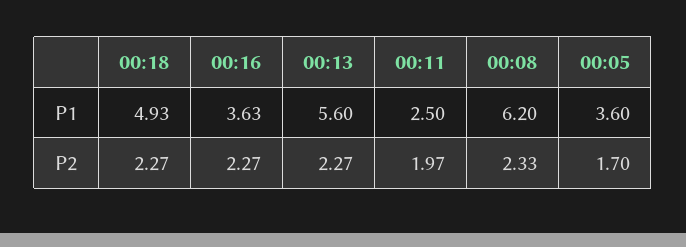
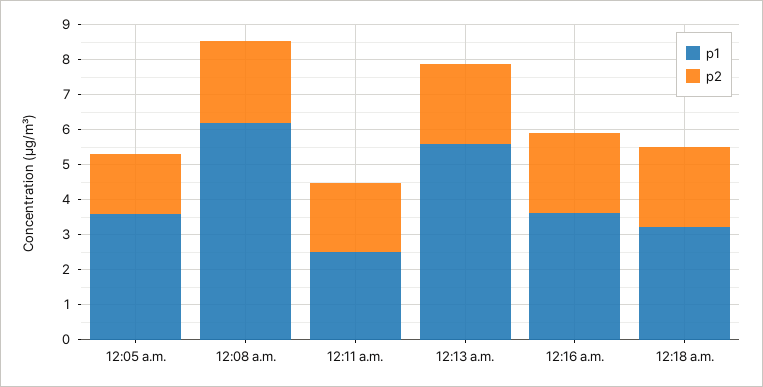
  {
    "P1": {
-     "00:18": 4.93,
+     "00:18": 3.25,
      "00:16": 3.63,
      "00:13": 5.6,
      "00:11": 2.5,
      "00:08": 6.2,
      "00:05": 3.6
    },
    "P2": {
      "00:18": 2.27,
      "00:16": 2.27,
      "00:13": 2.27,
      "00:11": 1.97,
      "00:08": 2.33,
      "00:05": 1.7
    }
  }

